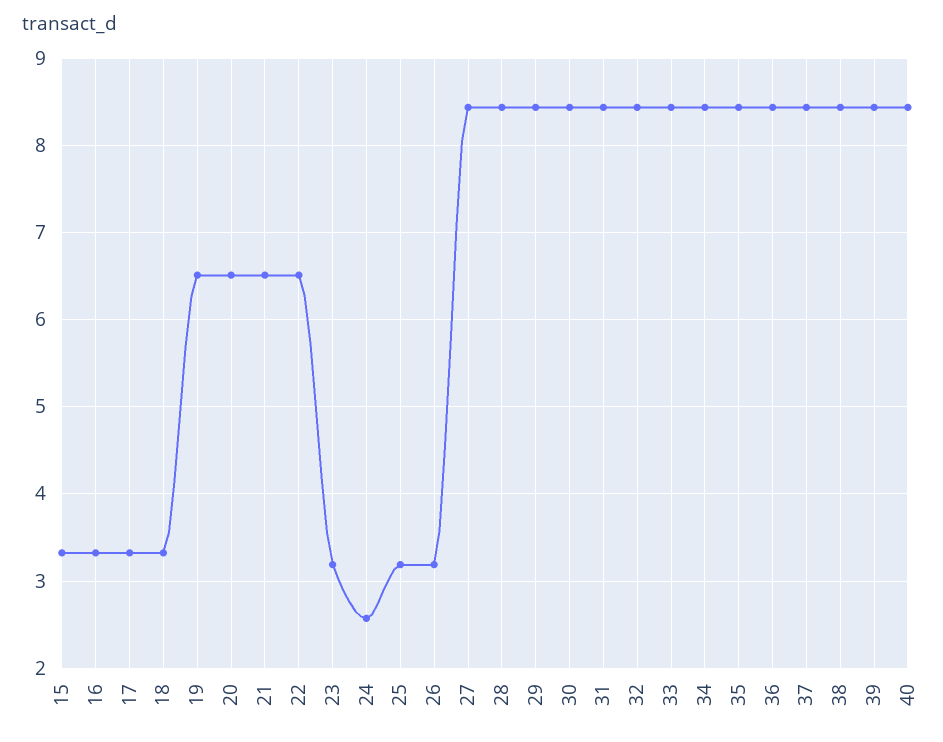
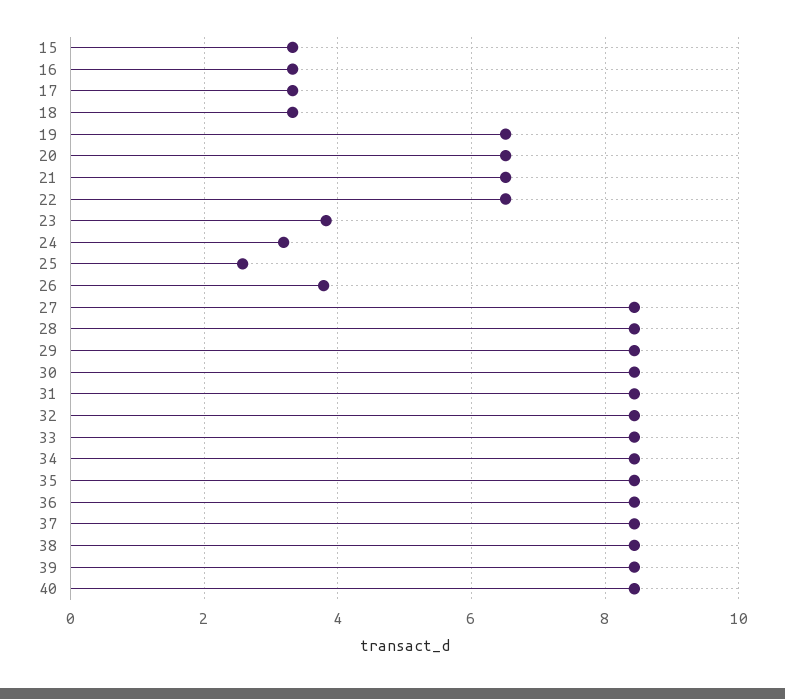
  {
    "15": 3.3,
    "16": 3.3,
    "17": 3.3,
    "18": 3.3,
    "19": 6.5,
    "20": 6.5,
    "21": 6.5,
    "22": 6.5,
-   "23": 3.2,
+   "23": 3.8,
-   "24": 2.6,
+   "24": 3.2,
-   "25": 3.2,
+   "25": 2.6,
-   "26": 3.2,
+   "26": 3.8,
    "27": 8.4,
    "28": 8.4,
    "29": 8.4,
    "30": 8.4,
    "31": 8.4,
    "32": 8.4,
    "33": 8.4,
    "34": 8.4,
    "35": 8.4,
    "36": 8.4,
    "37": 8.4,
    "38": 8.4,
    "39": 8.4,
    "40": 8.4
  }

